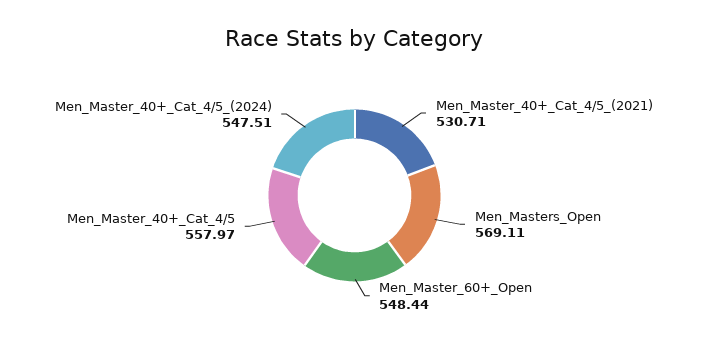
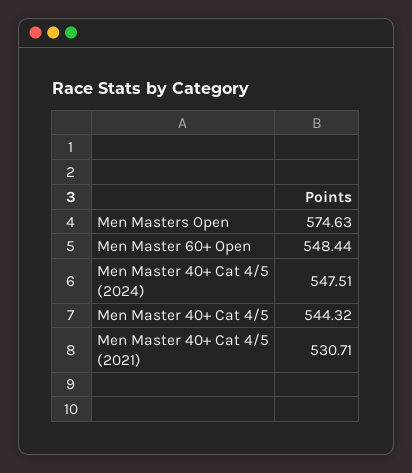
  {
    "Men_Master_40+_Cat_4/5_(2021)": 530.71,
-   "Men_Masters_Open": 569.11,
+   "Men_Masters_Open": 574.63,
    "Men_Master_60+_Open": 548.44,
-   "Men_Master_40+_Cat_4/5": 557.97,
+   "Men_Master_40+_Cat_4/5": 544.32,
    "Men_Master_40+_Cat_4/5_(2024)": 547.51
  }

